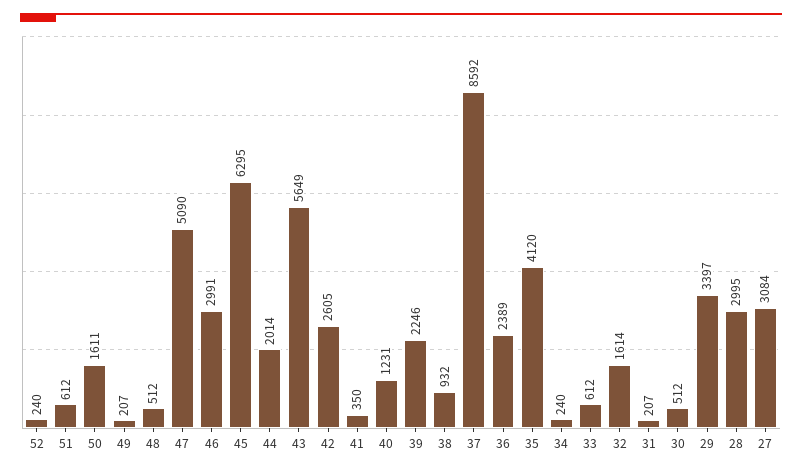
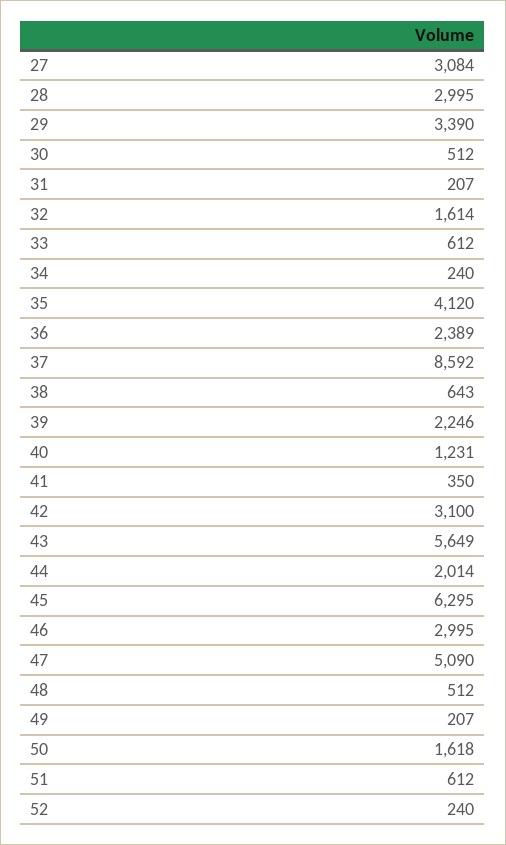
  {
    "52": 240,
    "51": 612,
-   "50": 1611,
+   "50": 1618,
    "49": 207,
    "48": 512,
    "47": 5090,
-   "46": 2991,
+   "46": 2995,
    "45": 6295,
    "44": 2014,
    "43": 5649,
-   "42": 2605,
+   "42": 3100,
    "41": 350,
    "40": 1231,
    "39": 2246,
-   "38": 932,
+   "38": 643,
    "37": 8592,
    "36": 2389,
    "35": 4120,
    "34": 240,
    "33": 612,
    "32": 1614,
    "31": 207,
    "30": 512,
-   "29": 3397,
+   "29": 3390,
    "28": 2995,
    "27": 3084
  }

